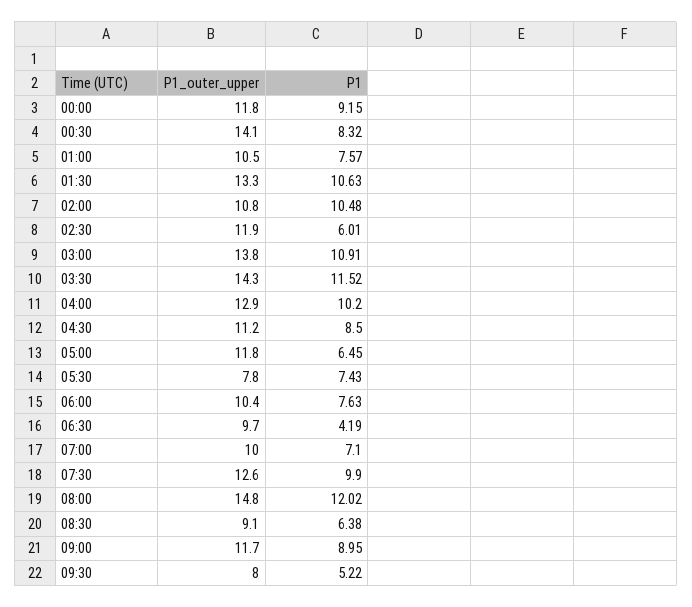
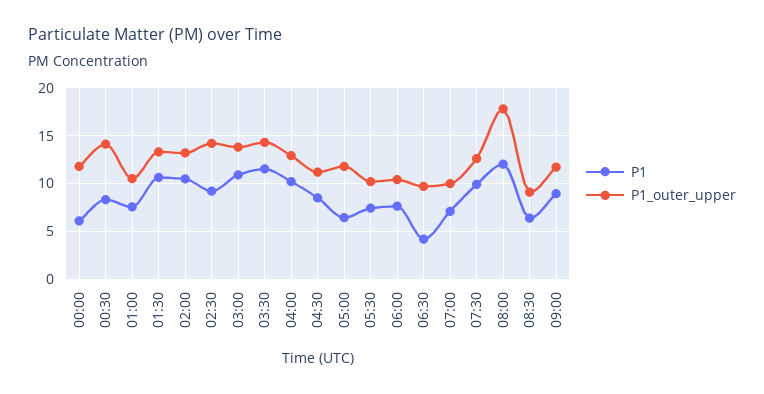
  {
    "P1_outer_upper": {
      "00:00": 11.8,
      "00:30": 14.1,
      "01:00": 10.5,
      "01:30": 13.3,
-     "02:00": 10.8,
+     "02:00": 13,
-     "02:30": 11.9,
+     "02:30": 14,
      "03:00": 13.8,
      "03:30": 14.3,
      "04:00": 12.9,
      "04:30": 11.2,
      "05:00": 11.8,
-     "05:30": 7.8,
+     "05:30": 10,
      "06:00": 10.4,
      "06:30": 9.7,
      "07:00": 10,
      "07:30": 12.6,
-     "08:00": 14.8,
+     "08:00": 18,
      "08:30": 9.1,
-     "09:00": 11.7,
+     "09:00": 11.7
-     "09:30": 8
    },
    "P1": {
-     "00:00": 9.15,
+     "00:00": 6,
      "00:30": 8.32,
      "01:00": 7.57,
      "01:30": 10.63,
      "02:00": 10.48,
-     "02:30": 6.01,
+     "02:30": 9,
      "03:00": 10.91,
      "03:30": 11.52,
      "04:00": 10.2,
      "04:30": 8.5,
      "05:00": 6.45,
      "05:30": 7.43,
      "06:00": 7.63,
      "06:30": 4.19,
      "07:00": 7.1,
      "07:30": 9.9,
      "08:00": 12.02,
      "08:30": 6.38,
-     "09:00": 8.95,
+     "09:00": 8.95
-     "09:30": 5.22
    }
  }

